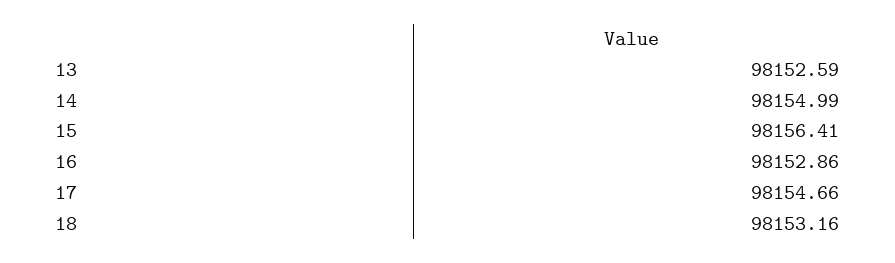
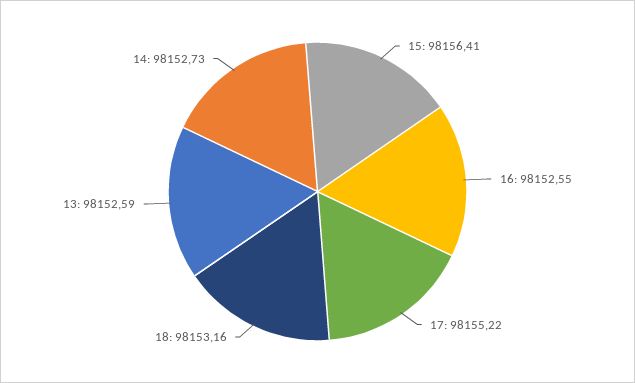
  {
    "13": 98152.59,
-   "14": 98154.99,
+   "14": 98152.73,
    "15": 98156.41,
-   "16": 98152.86,
+   "16": 98152.55,
-   "17": 98154.66,
+   "17": 98155.22,
    "18": 98153.16
  }

